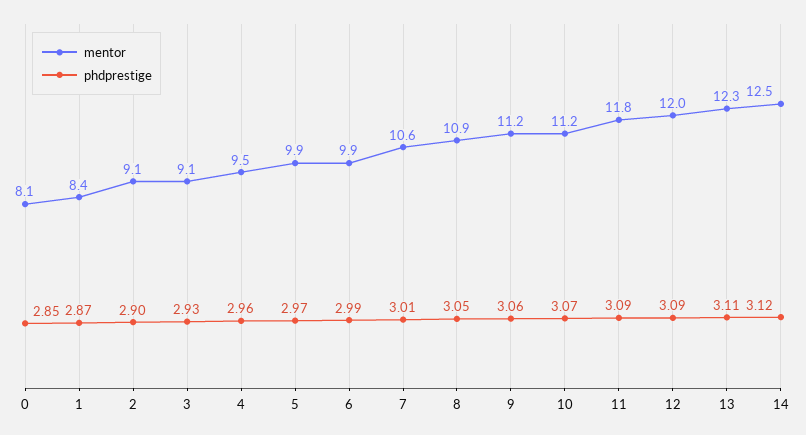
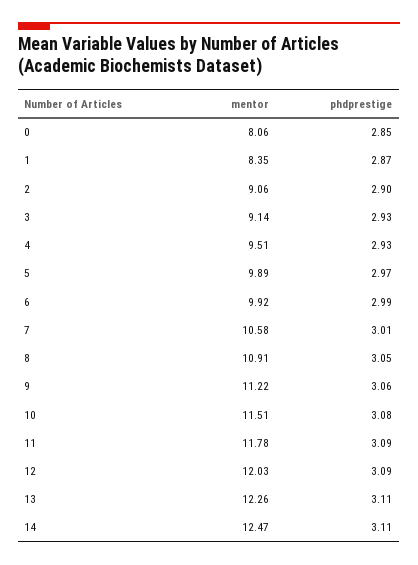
  {
    "mentor": {
      "0": 8.06,
      "1": 8.35,
      "2": 9.06,
      "3": 9.14,
      "4": 9.51,
      "5": 9.89,
      "6": 9.92,
      "7": 10.58,
      "8": 10.91,
      "9": 11.22,
-     "10": 11.2,
+     "10": 11.51,
      "11": 11.78,
      "12": 12.03,
      "13": 12.26,
      "14": 12.47
    },
    "phdprestige": {
      "0": 2.85,
      "1": 2.87,
      "2": 2.9,
      "3": 2.93,
-     "4": 2.96,
+     "4": 2.93,
      "5": 2.97,
      "6": 2.99,
      "7": 3.01,
      "8": 3.05,
      "9": 3.06,
-     "10": 3.07,
+     "10": 3.08,
      "11": 3.09,
      "12": 3.09,
      "13": 3.11,
-     "14": 3.12
+     "14": 3.11
    }
  }

